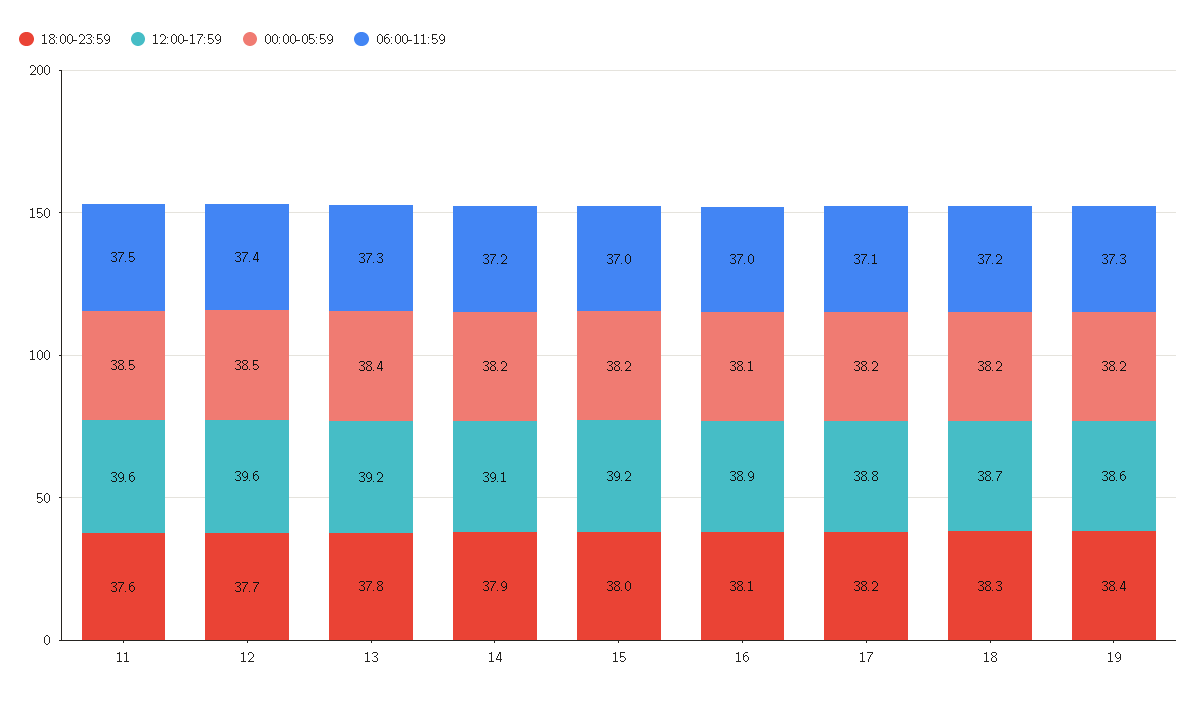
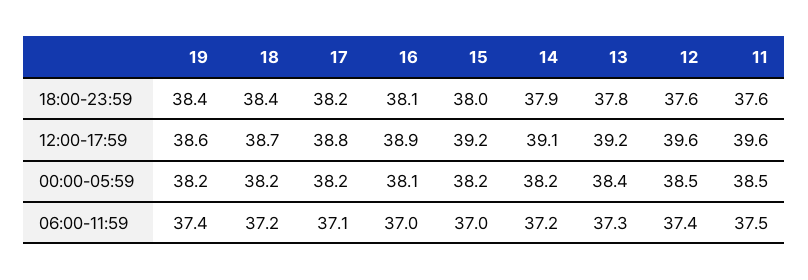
  {
    "18:00-23:59": {
      "11": 37.6,
-     "12": 37.7,
+     "12": 37.6,
      "13": 37.8,
      "14": 37.9,
      "15": 38,
      "16": 38.1,
      "17": 38.2,
-     "18": 38.3,
+     "18": 38.4,
      "19": 38.4
    },
    "12:00-17:59": {
      "11": 39.6,
      "12": 39.6,
      "13": 39.2,
      "14": 39.1,
      "15": 39.2,
      "16": 38.9,
      "17": 38.8,
      "18": 38.7,
      "19": 38.6
    },
    "00:00-05:59": {
      "11": 38.5,
      "12": 38.5,
      "13": 38.4,
      "14": 38.2,
      "15": 38.2,
      "16": 38.1,
      "17": 38.2,
      "18": 38.2,
      "19": 38.2
    },
    "06:00-11:59": {
      "11": 37.5,
      "12": 37.4,
      "13": 37.3,
      "14": 37.2,
      "15": 37,
      "16": 37,
      "17": 37.1,
      "18": 37.2,
-     "19": 37.3
+     "19": 37.4
    }
  }

